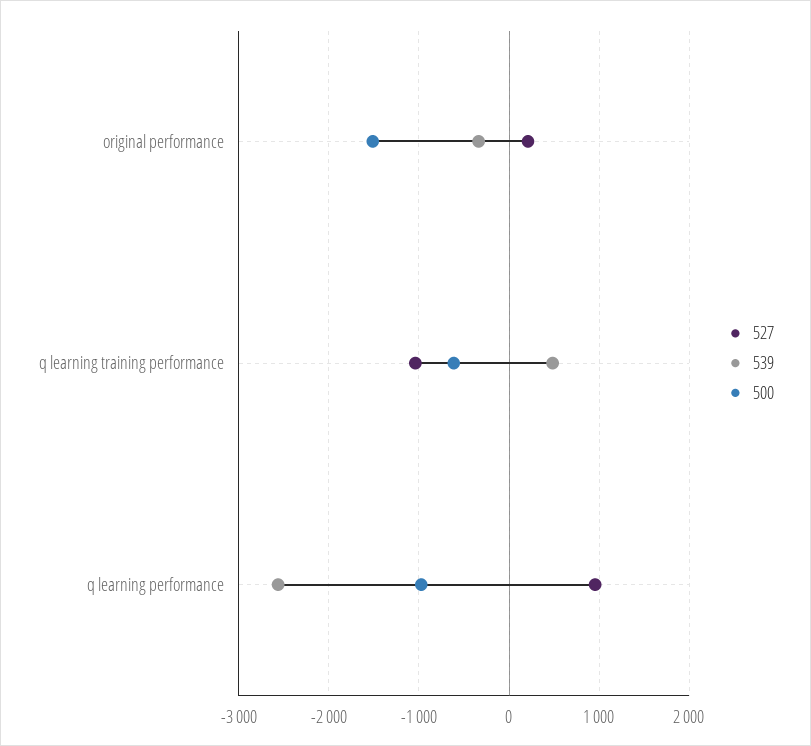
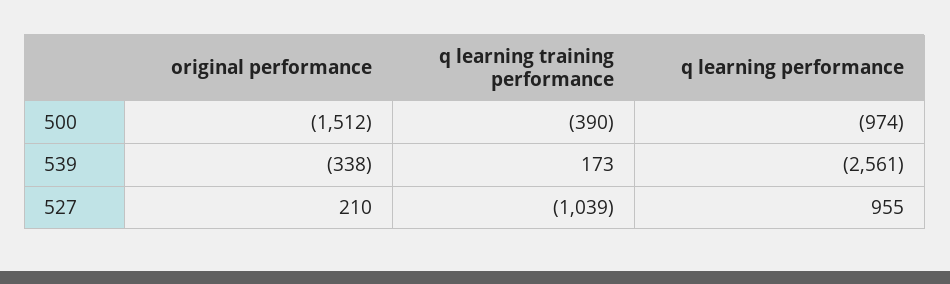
  {
    "527": {
      "original performance": 210,
      "q learning training performance": -1039,
      "q learning performance": 955
    },
    "539": {
      "original performance": -338,
-     "q learning training performance": 500,
+     "q learning training performance": 173,
      "q learning performance": -2561
    },
    "500": {
      "original performance": -1512,
-     "q learning training performance": -600,
+     "q learning training performance": -390,
      "q learning performance": -974
    }
  }

